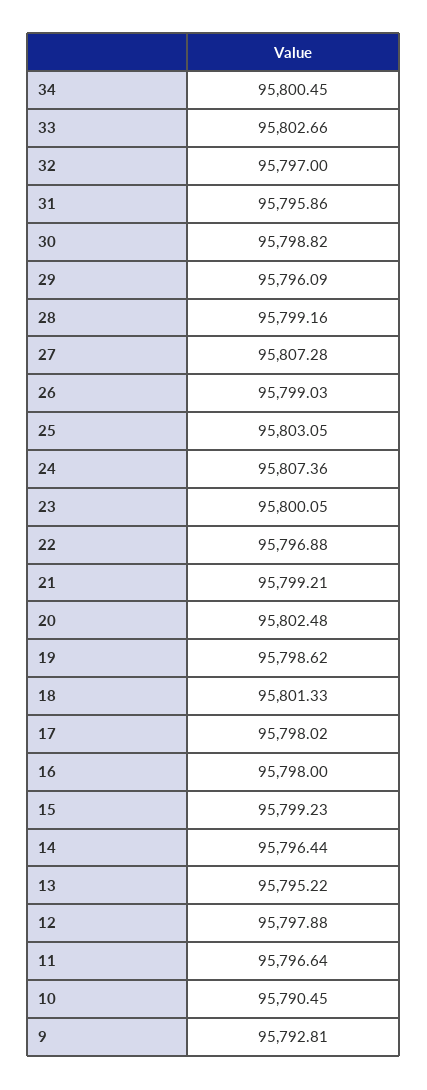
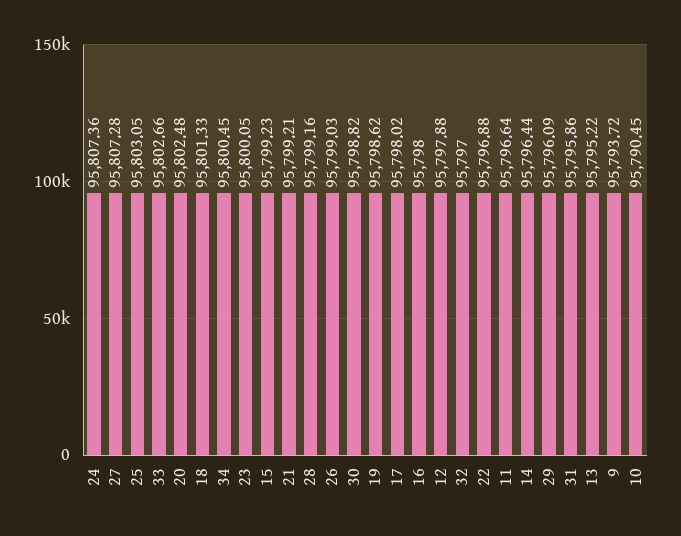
  {
    "34": 95800.45,
    "33": 95802.66,
    "32": 95797,
    "31": 95795.86,
    "30": 95798.82,
    "29": 95796.09,
    "28": 95799.16,
    "27": 95807.28,
    "26": 95799.03,
    "25": 95803.05,
    "24": 95807.36,
    "23": 95800.05,
    "22": 95796.88,
    "21": 95799.21,
    "20": 95802.48,
    "19": 95798.62,
    "18": 95801.33,
    "17": 95798.02,
    "16": 95798,
    "15": 95799.23,
    "14": 95796.44,
    "13": 95795.22,
    "12": 95797.88,
    "11": 95796.64,
    "10": 95790.45,
-   "9": 95792.81
+   "9": 95793.72
  }

